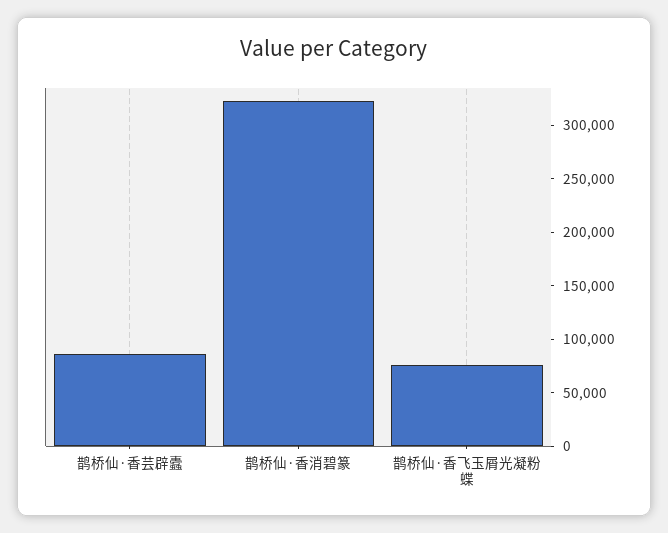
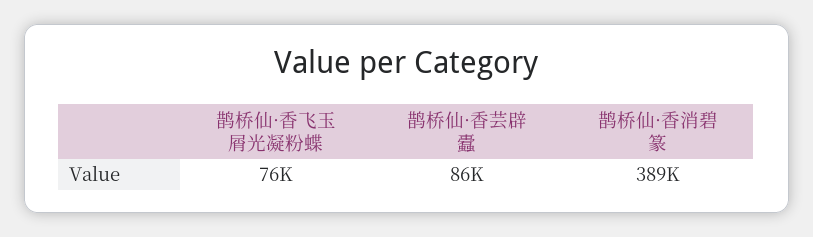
  {
    "鹊桥仙·香芸辟蠹": 86000,
-   "鹊桥仙·香消碧篆": 320000,
+   "鹊桥仙·香消碧篆": 389000,
    "鹊桥仙·香飞玉屑光凝粉蝶": 76000
  }

